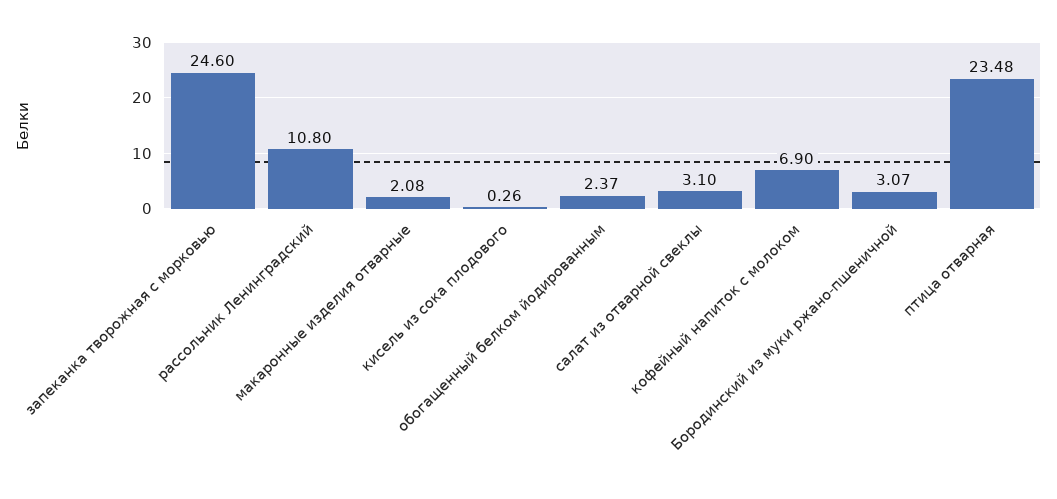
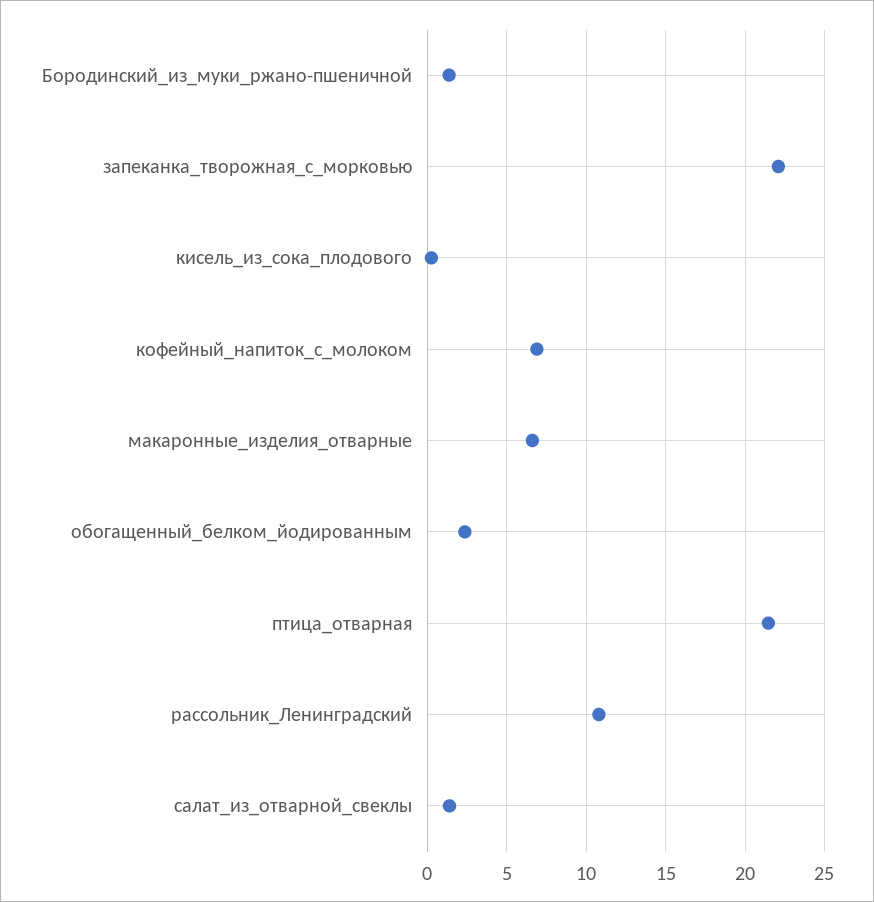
  {
-   "запеканка творожная с морковью": 24.6,
+   "запеканка творожная с морковью": 22,
    "рассольник Ленинградский": 10.8,
-   "макаронные изделия отварные": 2.08,
+   "макаронные изделия отварные": 6.5,
    "кисель из сока плодового": 0.26,
    "обогащенный белком йодированным": 2.37,
-   "салат из отварной свеклы": 3.1,
+   "салат из отварной свеклы": 1.5,
    "кофейный напиток с молоком": 6.9,
-   "Бородинский из муки ржано-пшеничной": 3.07,
+   "Бородинский из муки ржано-пшеничной": 1.5,
-   "птица отварная": 23.48
+   "птица отварная": 21.5
  }

